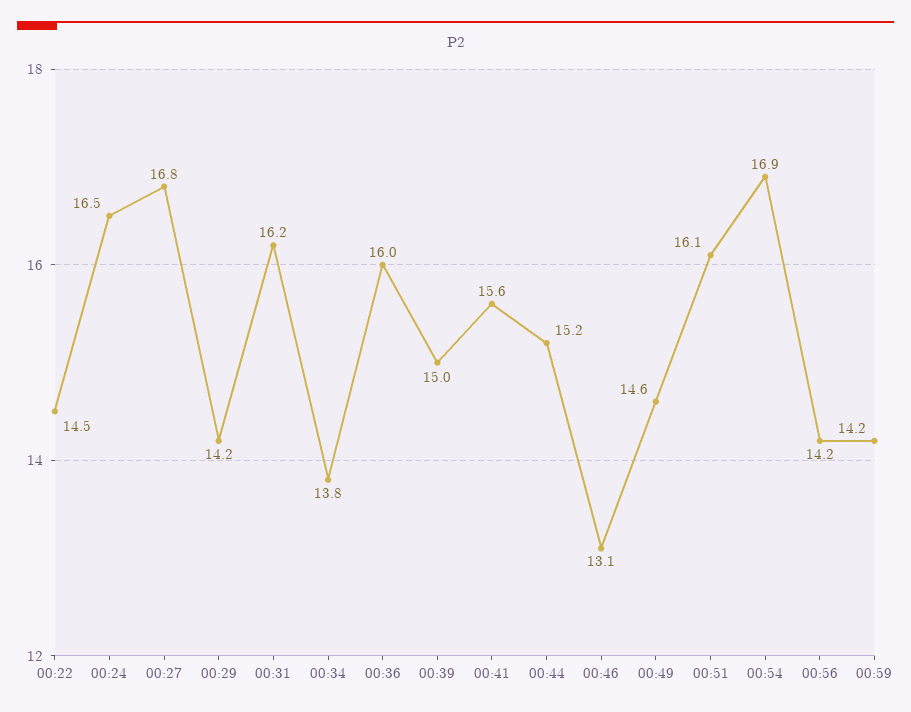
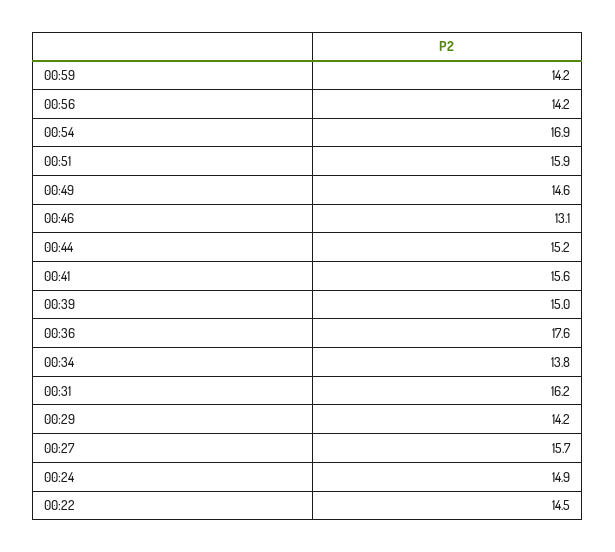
  {
    "00:22": 14.5,
-   "00:24": 16.5,
+   "00:24": 14.9,
-   "00:27": 16.8,
+   "00:27": 15.7,
    "00:29": 14.2,
    "00:31": 16.2,
    "00:34": 13.8,
-   "00:36": 16,
+   "00:36": 17.6,
    "00:39": 15,
    "00:41": 15.6,
    "00:44": 15.2,
    "00:46": 13.1,
    "00:49": 14.6,
-   "00:51": 16.1,
+   "00:51": 15.9,
    "00:54": 16.9,
    "00:56": 14.2,
    "00:59": 14.2
  }

